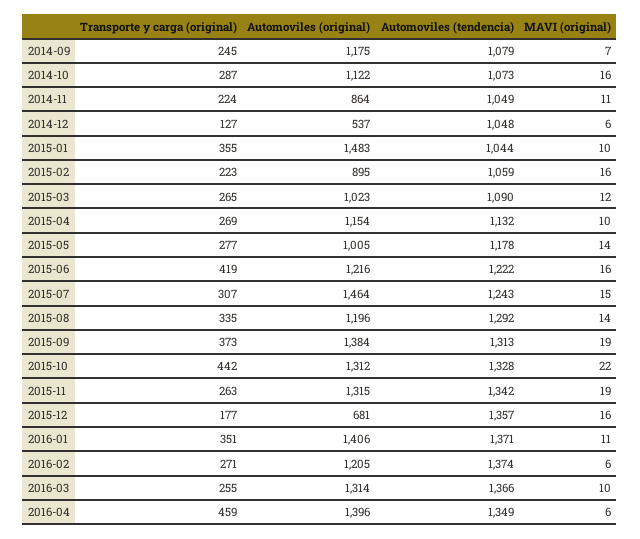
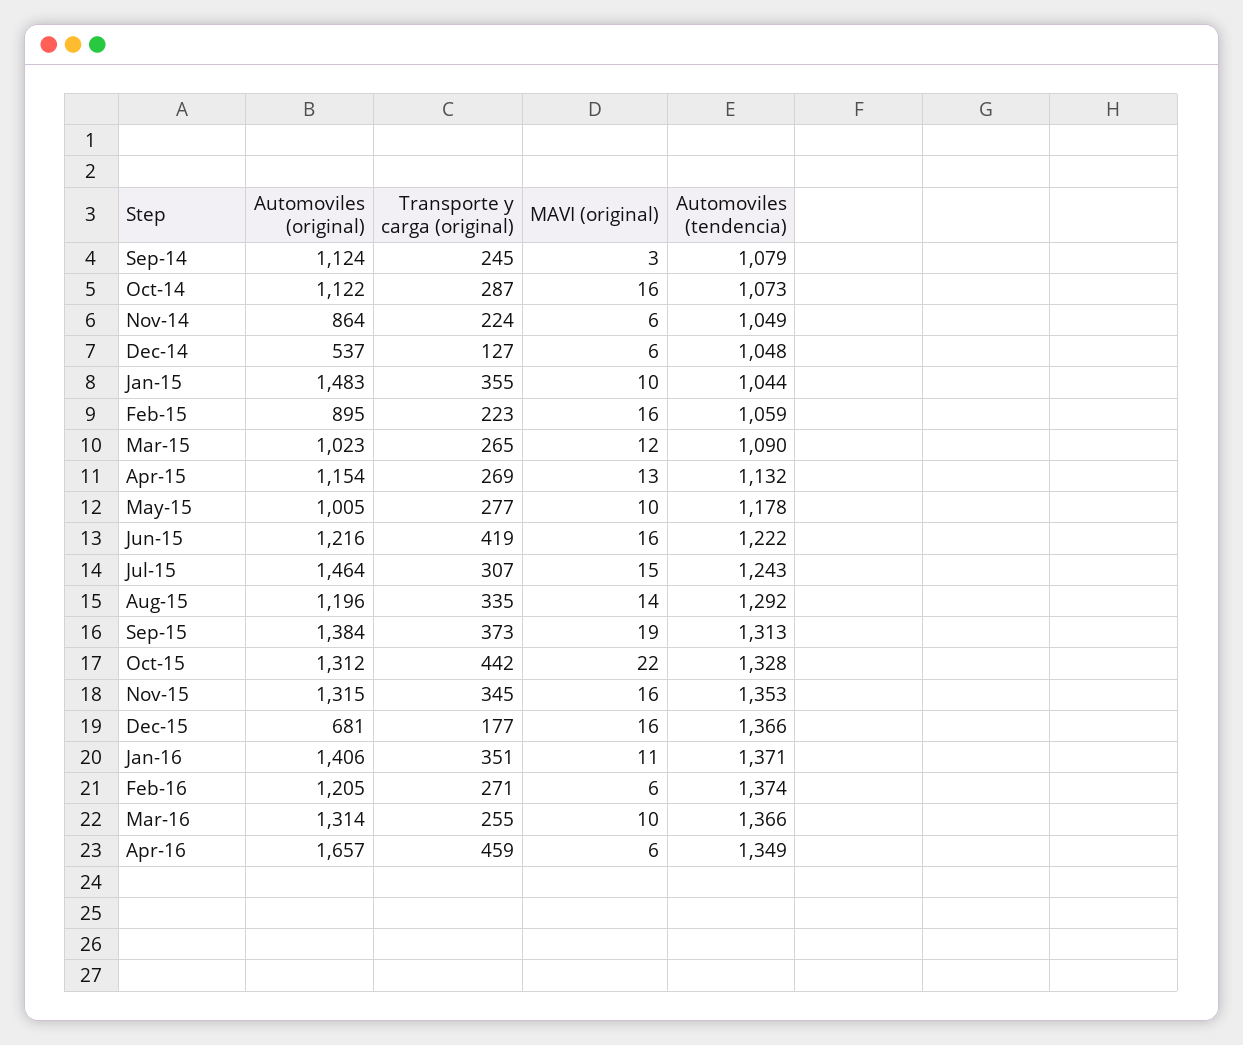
  {
    "Transporte y carga (original)": {
      "2014-09": 245,
      "2014-10": 287,
      "2014-11": 224,
      "2014-12": 127,
      "2015-01": 355,
      "2015-02": 223,
      "2015-03": 265,
      "2015-04": 269,
      "2015-05": 277,
      "2015-06": 419,
      "2015-07": 307,
      "2015-08": 335,
      "2015-09": 373,
      "2015-10": 442,
-     "2015-11": 263,
+     "2015-11": 345,
      "2015-12": 177,
      "2016-01": 351,
      "2016-02": 271,
      "2016-03": 255,
      "2016-04": 459
    },
    "Automoviles (original)": {
-     "2014-09": 1175,
+     "2014-09": 1124,
      "2014-10": 1122,
      "2014-11": 864,
      "2014-12": 537,
      "2015-01": 1483,
      "2015-02": 895,
      "2015-03": 1023,
      "2015-04": 1154,
      "2015-05": 1005,
      "2015-06": 1216,
      "2015-07": 1464,
      "2015-08": 1196,
      "2015-09": 1384,
      "2015-10": 1312,
      "2015-11": 1315,
      "2015-12": 681,
      "2016-01": 1406,
      "2016-02": 1205,
      "2016-03": 1314,
-     "2016-04": 1396
+     "2016-04": 1657
    },
    "Automoviles (tendencia)": {
      "2014-09": 1079,
      "2014-10": 1073,
      "2014-11": 1049,
      "2014-12": 1048,
      "2015-01": 1044,
      "2015-02": 1059,
      "2015-03": 1090,
      "2015-04": 1132,
      "2015-05": 1178,
      "2015-06": 1222,
      "2015-07": 1243,
      "2015-08": 1292,
      "2015-09": 1313,
      "2015-10": 1328,
-     "2015-11": 1342,
+     "2015-11": 1353,
-     "2015-12": 1357,
+     "2015-12": 1366,
      "2016-01": 1371,
      "2016-02": 1374,
      "2016-03": 1366,
      "2016-04": 1349
    },
    "MAVI (original)": {
-     "2014-09": 7,
+     "2014-09": 3,
      "2014-10": 16,
-     "2014-11": 11,
+     "2014-11": 6,
      "2014-12": 6,
      "2015-01": 10,
      "2015-02": 16,
      "2015-03": 12,
-     "2015-04": 10,
+     "2015-04": 13,
-     "2015-05": 14,
+     "2015-05": 10,
      "2015-06": 16,
      "2015-07": 15,
      "2015-08": 14,
      "2015-09": 19,
      "2015-10": 22,
-     "2015-11": 19,
+     "2015-11": 16,
      "2015-12": 16,
      "2016-01": 11,
      "2016-02": 6,
      "2016-03": 10,
      "2016-04": 6
    }
  }

